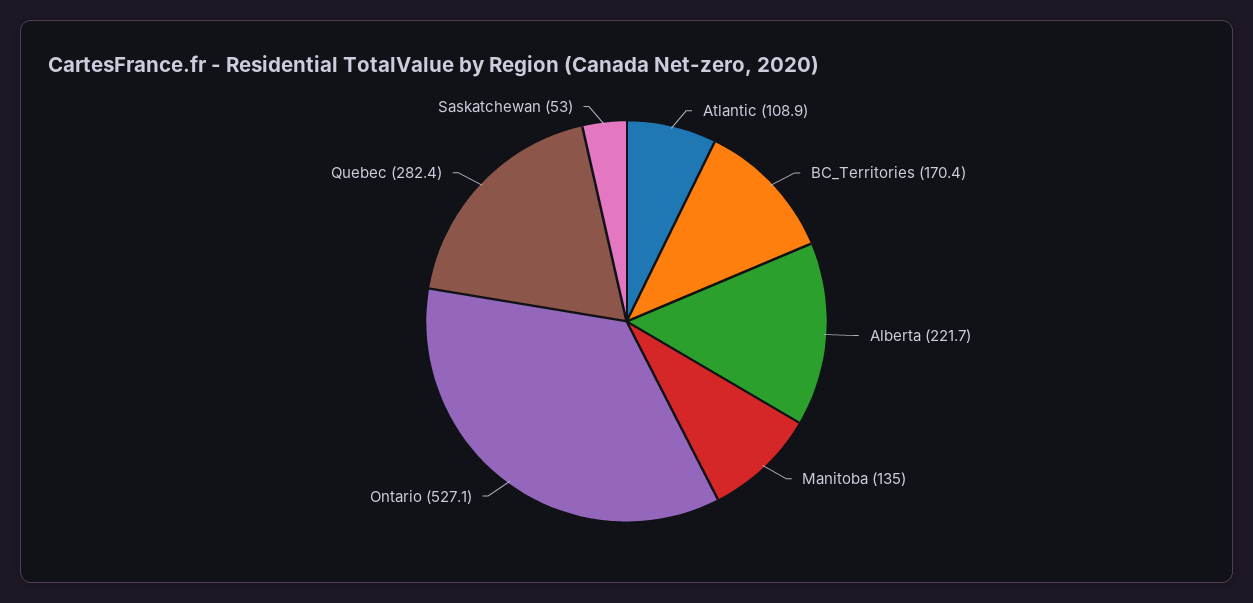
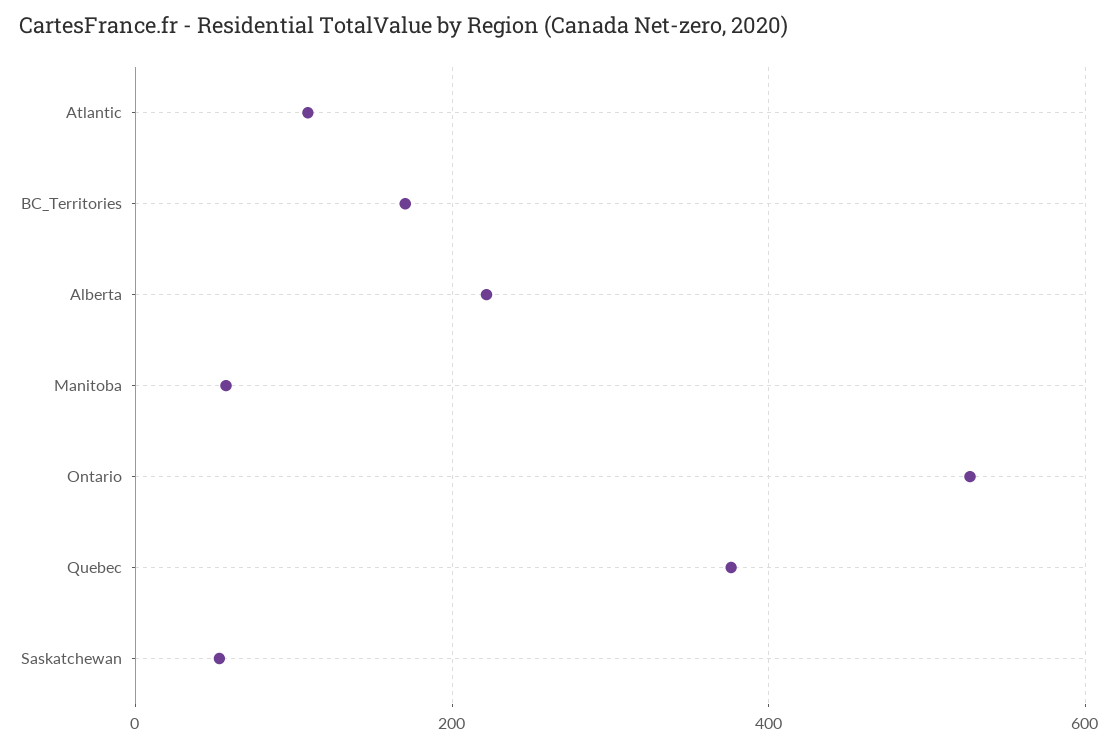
  {
    "Atlantic": 108.9,
    "BC_Territories": 170.4,
    "Alberta": 221.7,
-   "Manitoba": 135,
+   "Manitoba": 60,
    "Ontario": 527.1,
-   "Quebec": 282.4,
+   "Quebec": 380,
    "Saskatchewan": 53
  }

